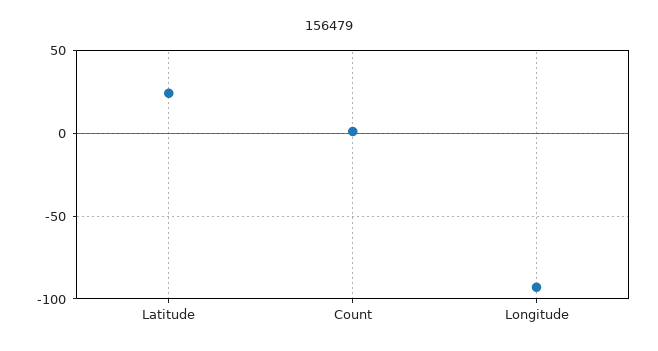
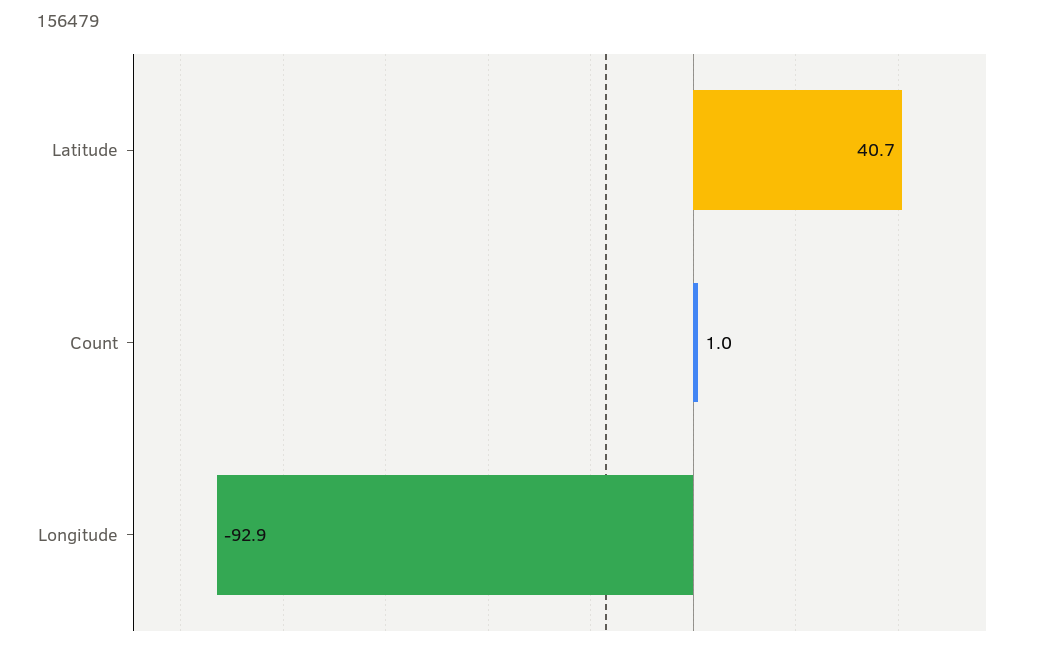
  {
-   "Latitude": 25,
+   "Latitude": 40.7,
    "Count": 1,
    "Longitude": -92.9
  }

